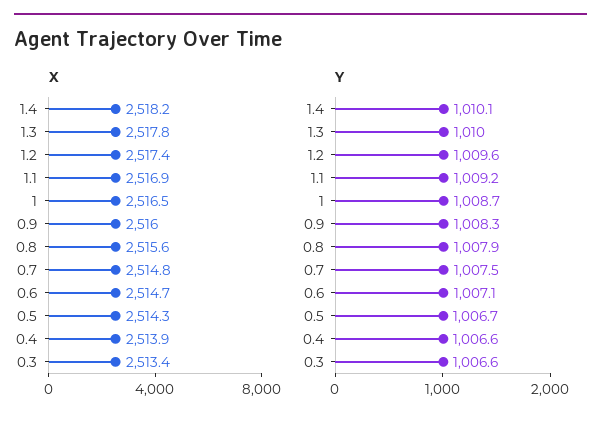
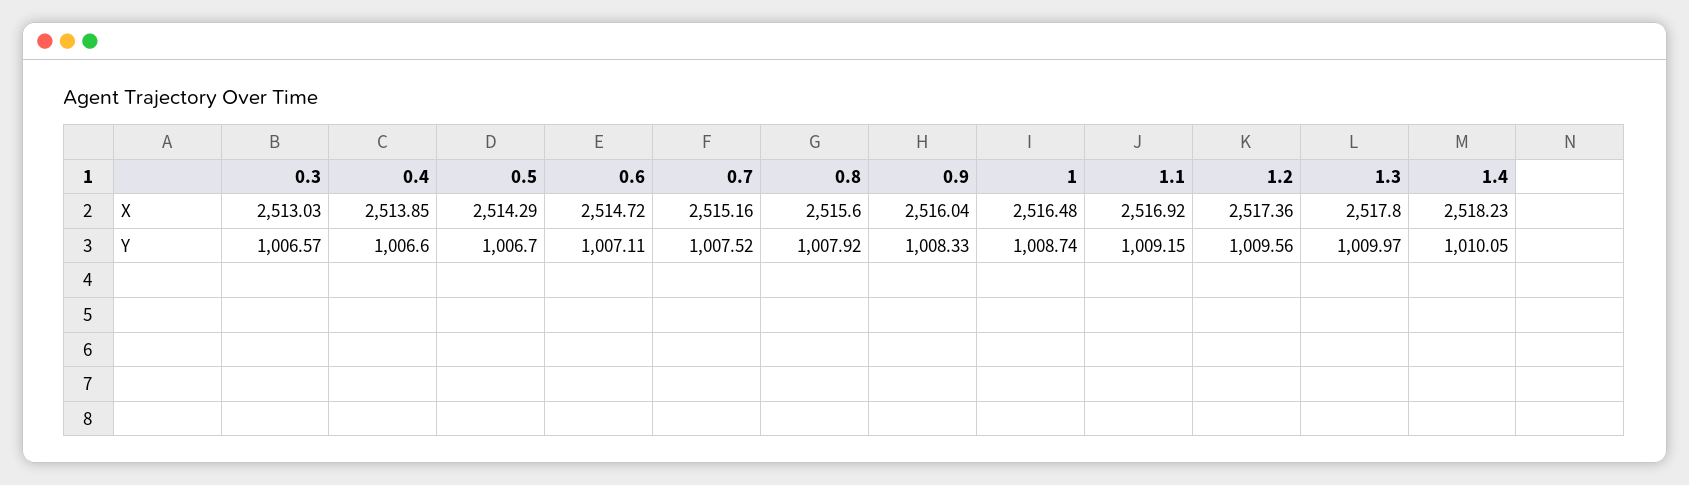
  {
    "X": {
      "1.4": 2518.23,
      "1.3": 2517.8,
      "1.2": 2517.36,
      "1.1": 2516.92,
      "1": 2516.48,
      "0.9": 2516.04,
      "0.8": 2515.6,
-     "0.7": 2514.8,
+     "0.7": 2515.16,
      "0.6": 2514.72,
      "0.5": 2514.29,
      "0.4": 2513.85,
-     "0.3": 2513.4
+     "0.3": 2513.03
    },
    "Y": {
      "1.4": 1010.05,
      "1.3": 1009.97,
      "1.2": 1009.56,
      "1.1": 1009.15,
      "1": 1008.74,
      "0.9": 1008.33,
      "0.8": 1007.92,
      "0.7": 1007.52,
      "0.6": 1007.11,
      "0.5": 1006.7,
      "0.4": 1006.6,
      "0.3": 1006.57
    }
  }

